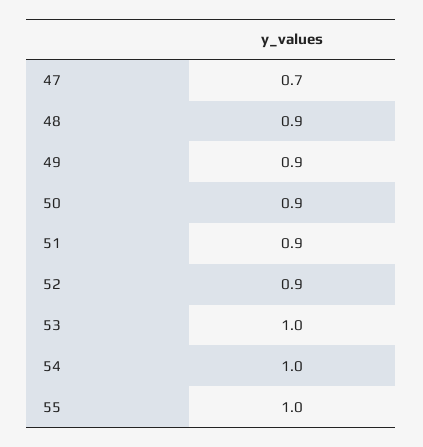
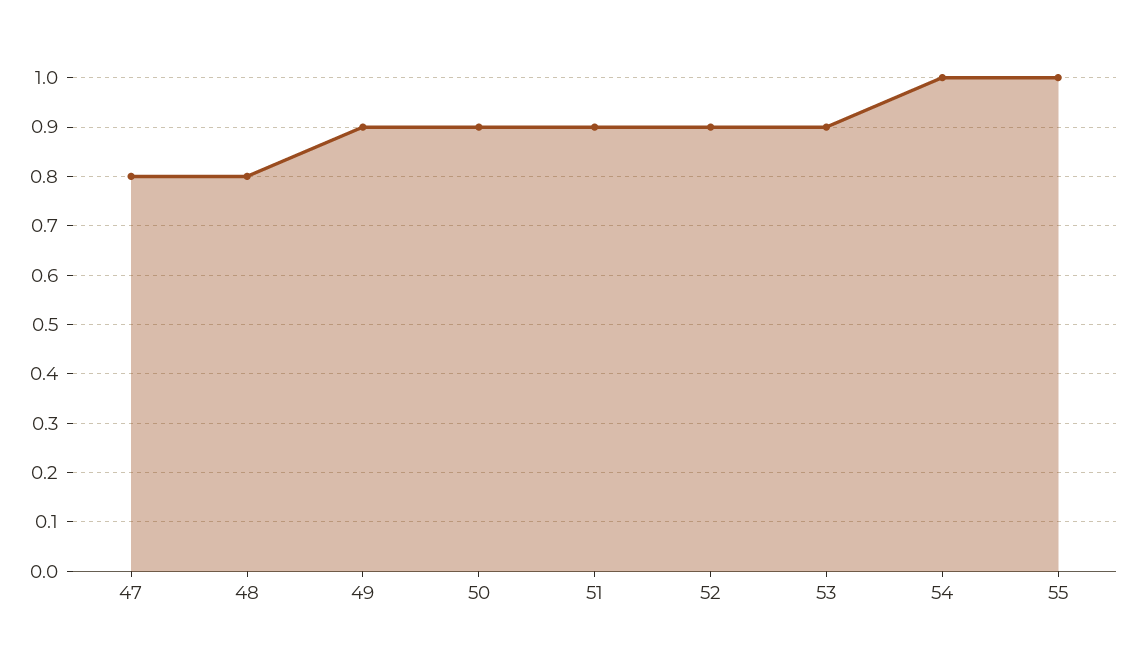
  {
-   "47": 0.7,
+   "47": 0.8,
-   "48": 0.9,
+   "48": 0.8,
    "49": 0.9,
    "50": 0.9,
    "51": 0.9,
    "52": 0.9,
-   "53": 1,
+   "53": 0.9,
    "54": 1,
    "55": 1
  }

